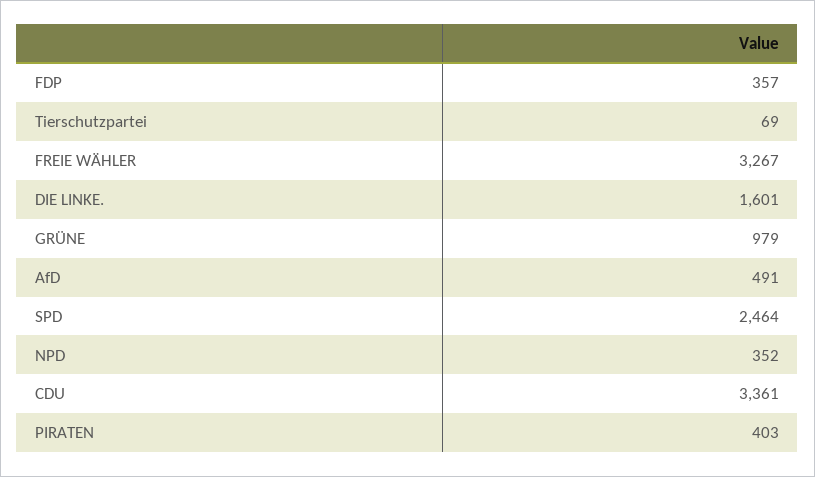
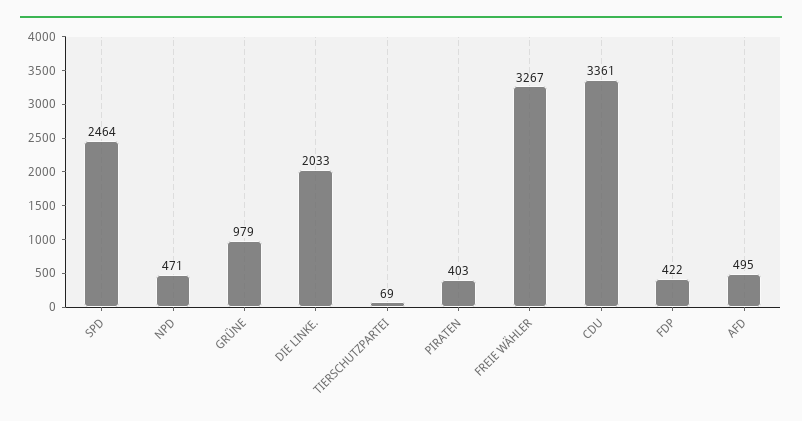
  {
-   "FDP": 357,
+   "FDP": 422,
    "Tierschutzpartei": 69,
    "FREIE WÄHLER": 3267,
-   "DIE LINKE.": 1601,
+   "DIE LINKE.": 2033,
    "GRÜNE": 979,
-   "AfD": 491,
+   "AfD": 495,
    "SPD": 2464,
-   "NPD": 352,
+   "NPD": 471,
    "CDU": 3361,
    "PIRATEN": 403
  }

